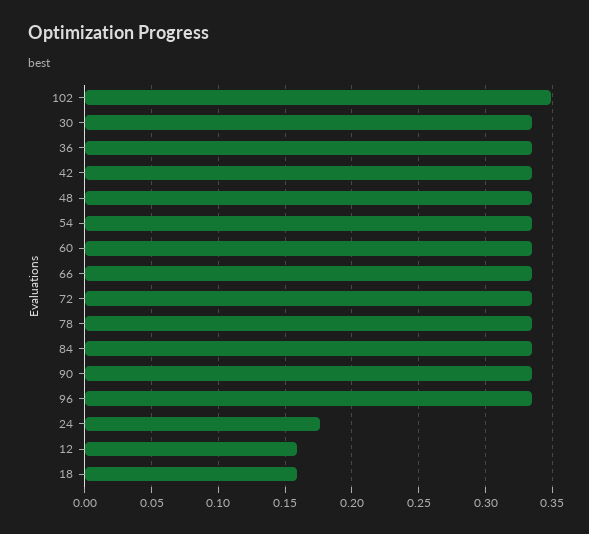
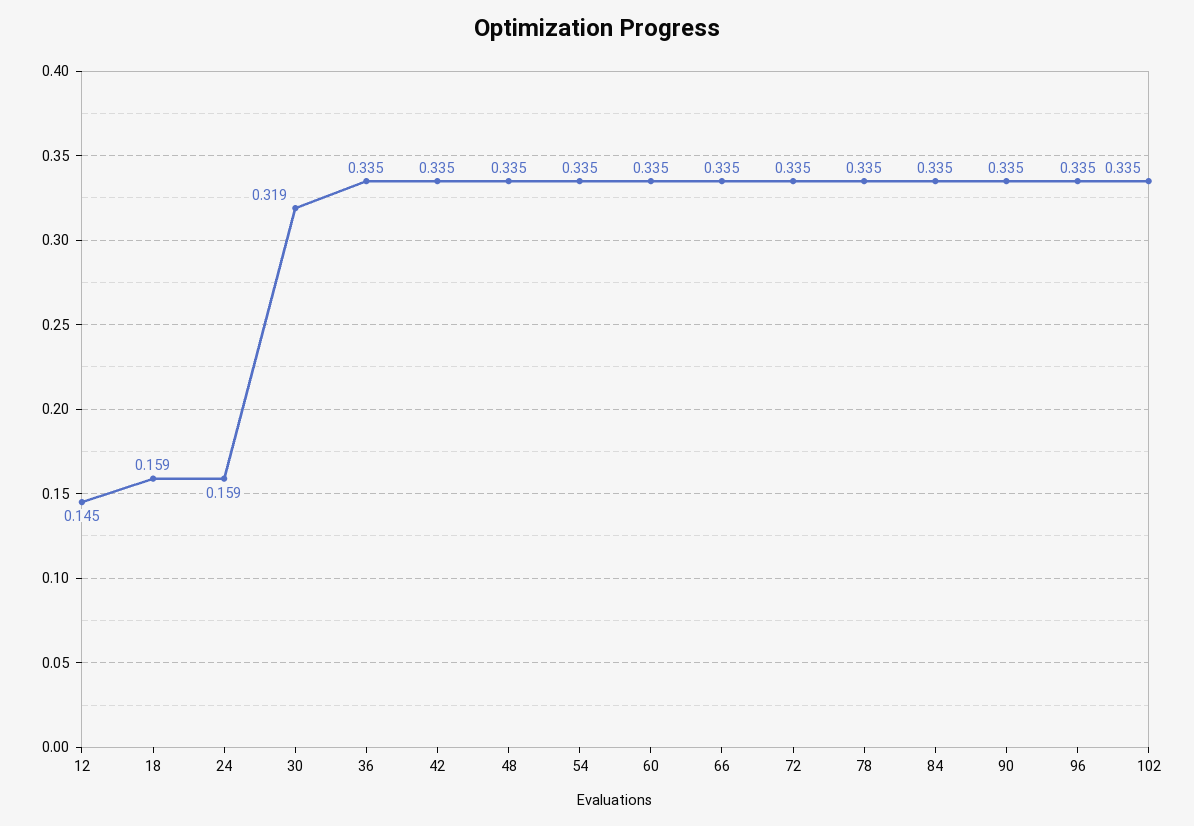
  {
-   "102": 0.35,
+   "102": 0.335,
-   "30": 0.335,
+   "30": 0.319,
    "36": 0.335,
    "42": 0.335,
    "48": 0.335,
    "54": 0.335,
    "60": 0.335,
    "66": 0.335,
    "72": 0.335,
    "78": 0.335,
    "84": 0.335,
    "90": 0.335,
    "96": 0.335,
-   "24": 0.175,
+   "24": 0.159,
-   "12": 0.16,
+   "12": 0.145,
    "18": 0.159
  }

